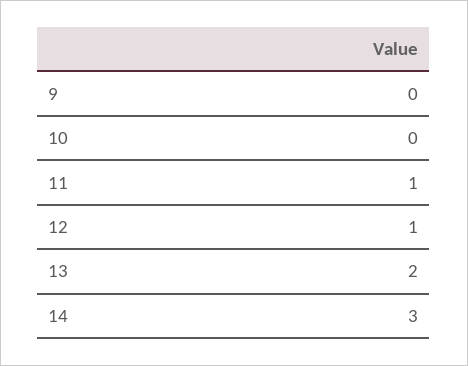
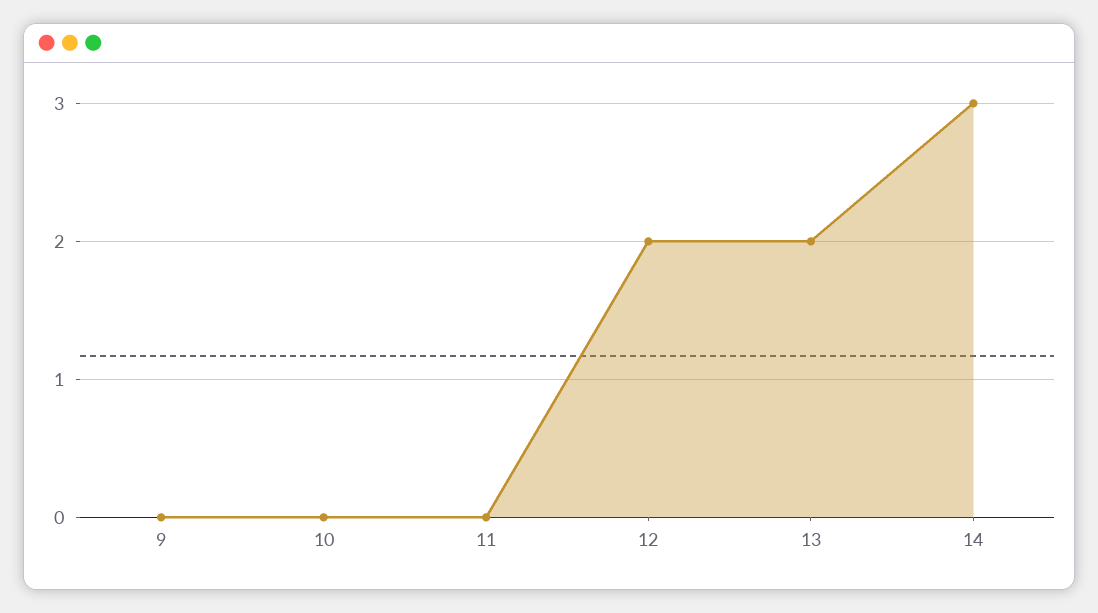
  {
    "9": 0,
    "10": 0,
-   "11": 1,
+   "11": 0,
-   "12": 1,
+   "12": 2,
    "13": 2,
    "14": 3
  }

